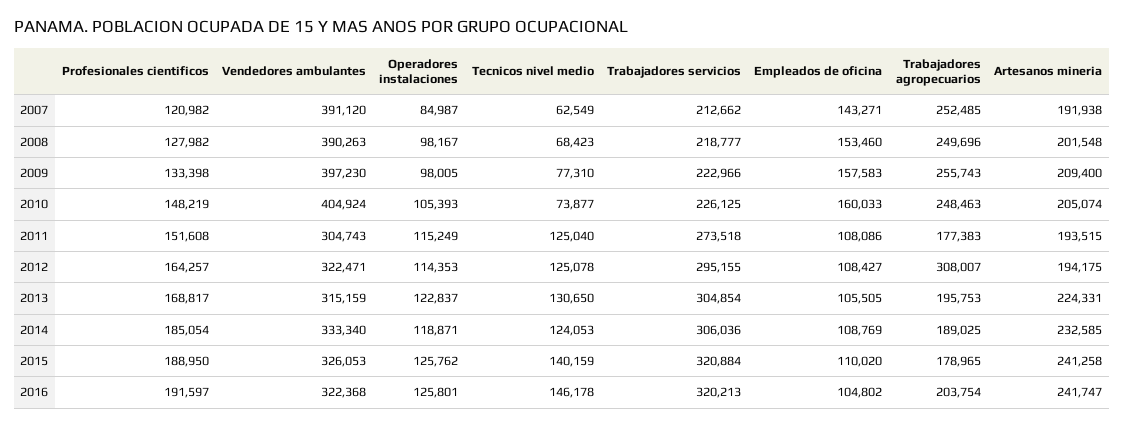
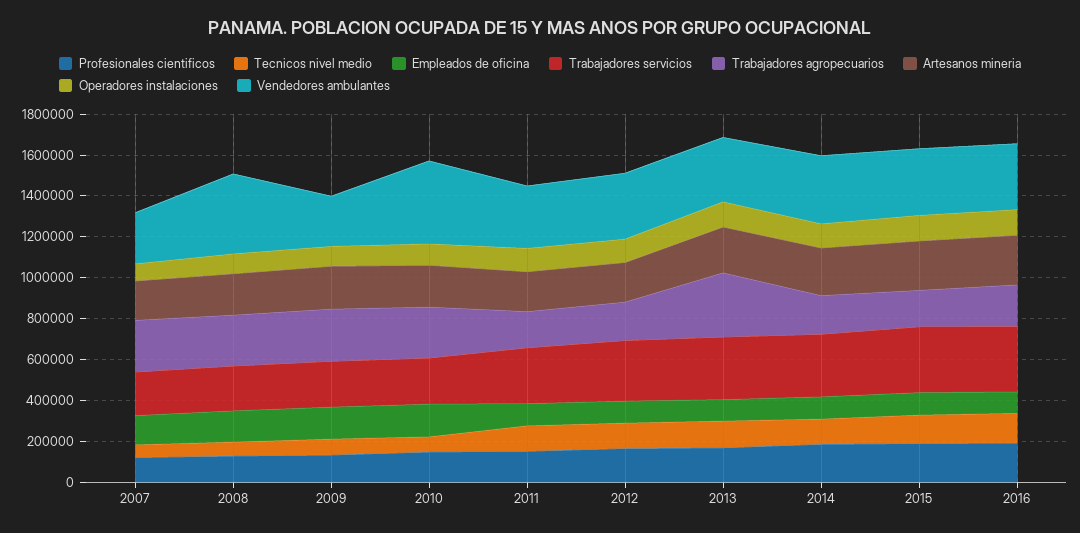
  {
    "Profesionales cientificos": {
      "2007": 120982,
      "2008": 127982,
      "2009": 133398,
      "2010": 148219,
      "2011": 151608,
      "2012": 164257,
      "2013": 168817,
      "2014": 185054,
      "2015": 188950,
      "2016": 191597
    },
    "Vendedores ambulantes": {
-     "2007": 391120,
+     "2007": 250000,
      "2008": 390263,
-     "2009": 397230,
+     "2009": 250000,
      "2010": 404924,
      "2011": 304743,
      "2012": 322471,
      "2013": 315159,
      "2014": 333340,
      "2015": 326053,
      "2016": 322368
    },
    "Operadores instalaciones": {
      "2007": 84987,
      "2008": 98167,
      "2009": 98005,
      "2010": 105393,
      "2011": 115249,
      "2012": 114353,
      "2013": 122837,
      "2014": 118871,
      "2015": 125762,
      "2016": 125801
    },
    "Tecnicos nivel medio": {
      "2007": 62549,
      "2008": 68423,
      "2009": 77310,
      "2010": 73877,
      "2011": 125040,
      "2012": 125078,
      "2013": 130650,
      "2014": 124053,
      "2015": 140159,
      "2016": 146178
    },
    "Trabajadores servicios": {
      "2007": 212662,
      "2008": 218777,
      "2009": 222966,
      "2010": 226125,
      "2011": 273518,
      "2012": 295155,
      "2013": 304854,
      "2014": 306036,
      "2015": 320884,
      "2016": 320213
    },
    "Empleados de oficina": {
      "2007": 143271,
      "2008": 153460,
      "2009": 157583,
      "2010": 160033,
      "2011": 108086,
      "2012": 108427,
      "2013": 105505,
      "2014": 108769,
      "2015": 110020,
      "2016": 104802
    },
    "Trabajadores agropecuarios": {
      "2007": 252485,
      "2008": 249696,
      "2009": 255743,
      "2010": 248463,
      "2011": 177383,
-     "2012": 308007,
+     "2012": 200000,
-     "2013": 195753,
+     "2013": 300000,
      "2014": 189025,
      "2015": 178965,
      "2016": 203754
    },
    "Artesanos mineria": {
      "2007": 191938,
      "2008": 201548,
      "2009": 209400,
      "2010": 205074,
      "2011": 193515,
      "2012": 194175,
      "2013": 224331,
      "2014": 232585,
      "2015": 241258,
      "2016": 241747
    }
  }

